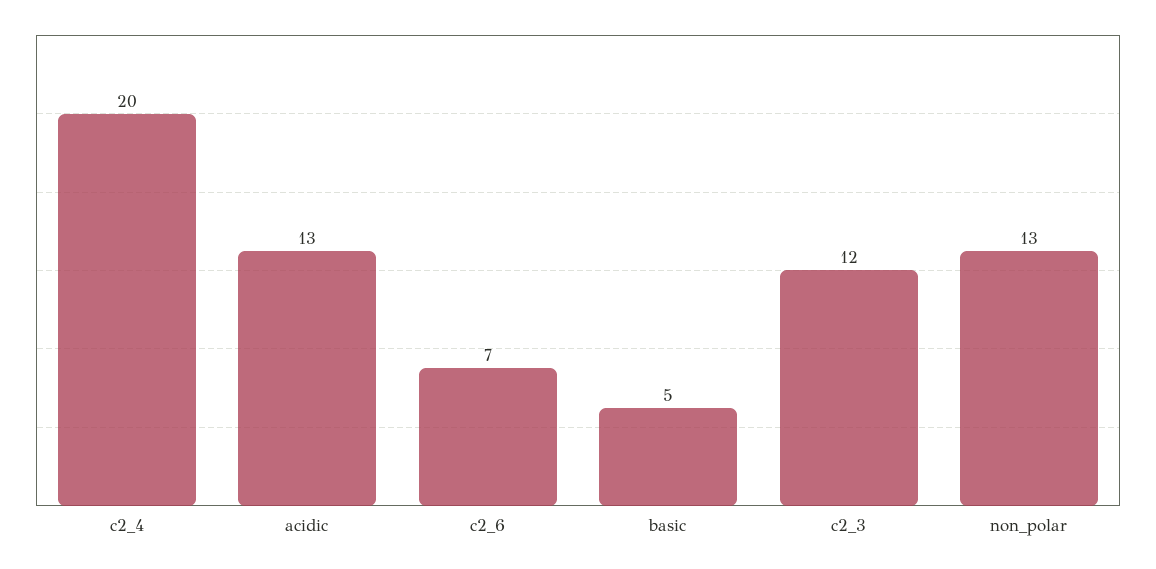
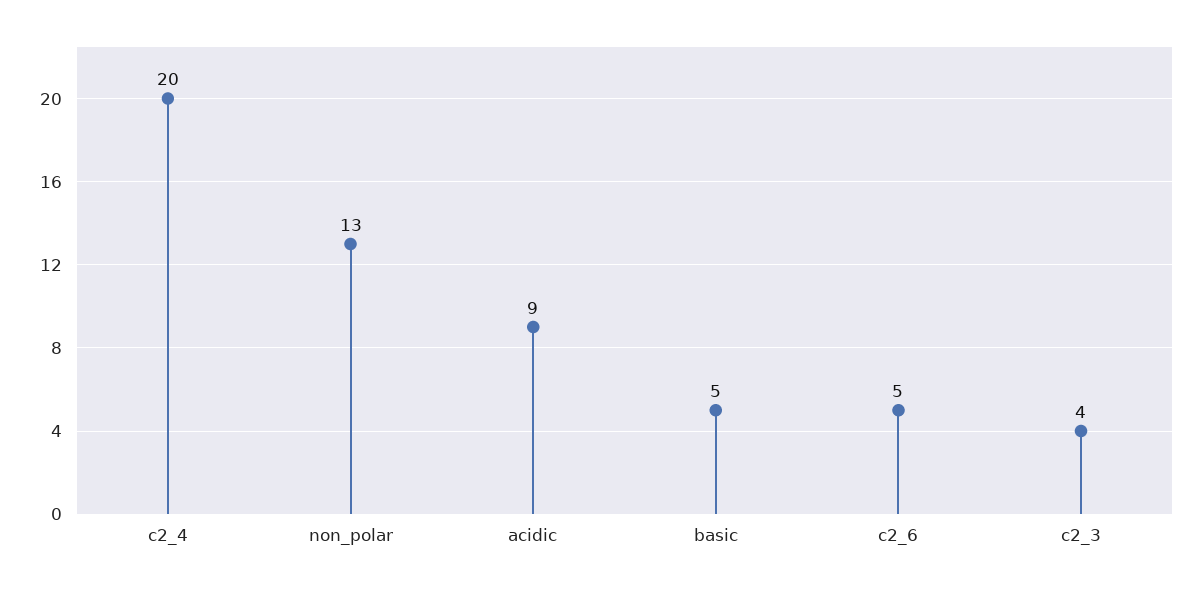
  {
    "c2_4": 20,
-   "acidic": 13,
+   "acidic": 9,
-   "c2_6": 7,
+   "c2_6": 5,
    "basic": 5,
-   "c2_3": 12,
+   "c2_3": 4,
    "non_polar": 13
  }

